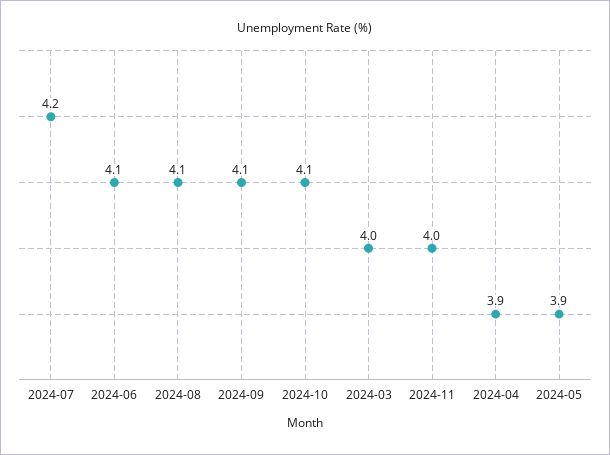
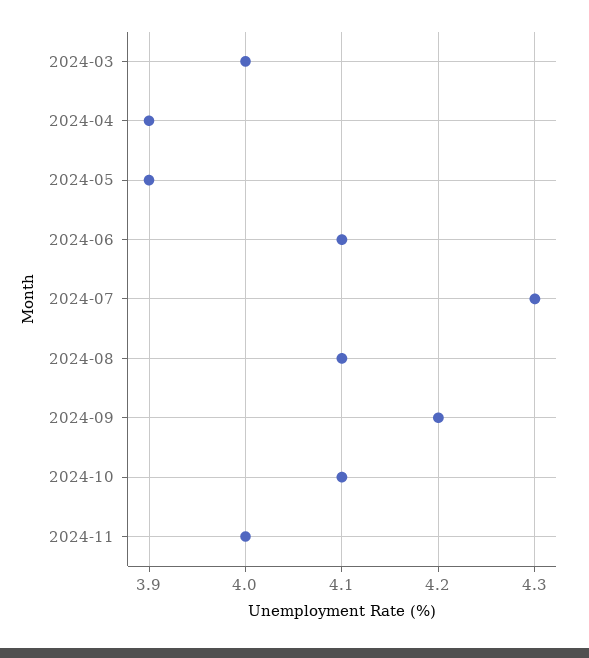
  {
-   "2024-07": 4.2,
+   "2024-07": 4.3,
    "2024-06": 4.1,
    "2024-08": 4.1,
-   "2024-09": 4.1,
+   "2024-09": 4.2,
    "2024-10": 4.1,
    "2024-03": 4,
    "2024-11": 4,
    "2024-04": 3.9,
    "2024-05": 3.9
  }

